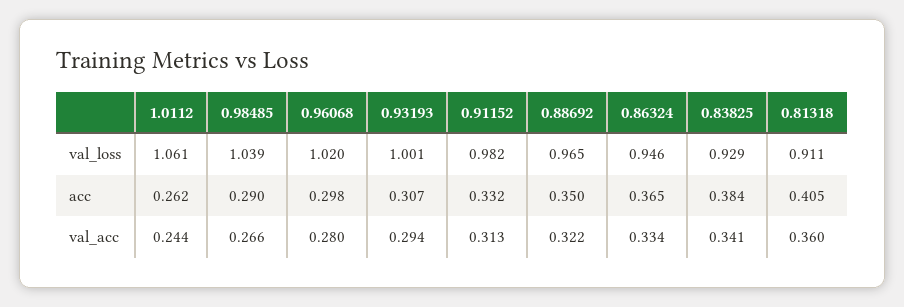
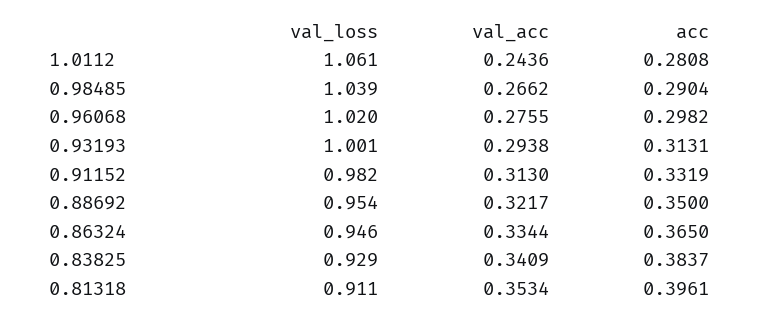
  {
    "1.0112": {
      "val_loss": 1.061,
-     "acc": 0.262,
+     "acc": 0.2808,
      "val_acc": 0.2436
    },
    "0.98485": {
      "val_loss": 1.039,
      "acc": 0.2904,
      "val_acc": 0.2662
    },
    "0.96068": {
      "val_loss": 1.02,
      "acc": 0.2982,
-     "val_acc": 0.28
+     "val_acc": 0.2755
    },
    "0.93193": {
      "val_loss": 1.001,
-     "acc": 0.307,
+     "acc": 0.3131,
      "val_acc": 0.2938
    },
    "0.91152": {
      "val_loss": 0.982,
      "acc": 0.3319,
      "val_acc": 0.313
    },
    "0.88692": {
-     "val_loss": 0.965,
+     "val_loss": 0.954,
      "acc": 0.35,
      "val_acc": 0.3217
    },
    "0.86324": {
      "val_loss": 0.946,
      "acc": 0.365,
      "val_acc": 0.3344
    },
    "0.83825": {
      "val_loss": 0.929,
      "acc": 0.3837,
      "val_acc": 0.3409
    },
    "0.81318": {
      "val_loss": 0.911,
-     "acc": 0.405,
+     "acc": 0.3961,
-     "val_acc": 0.36
+     "val_acc": 0.3534
    }
  }

